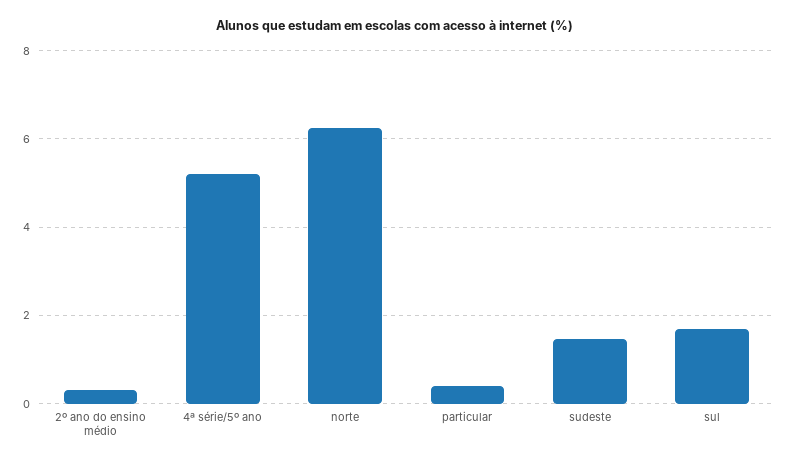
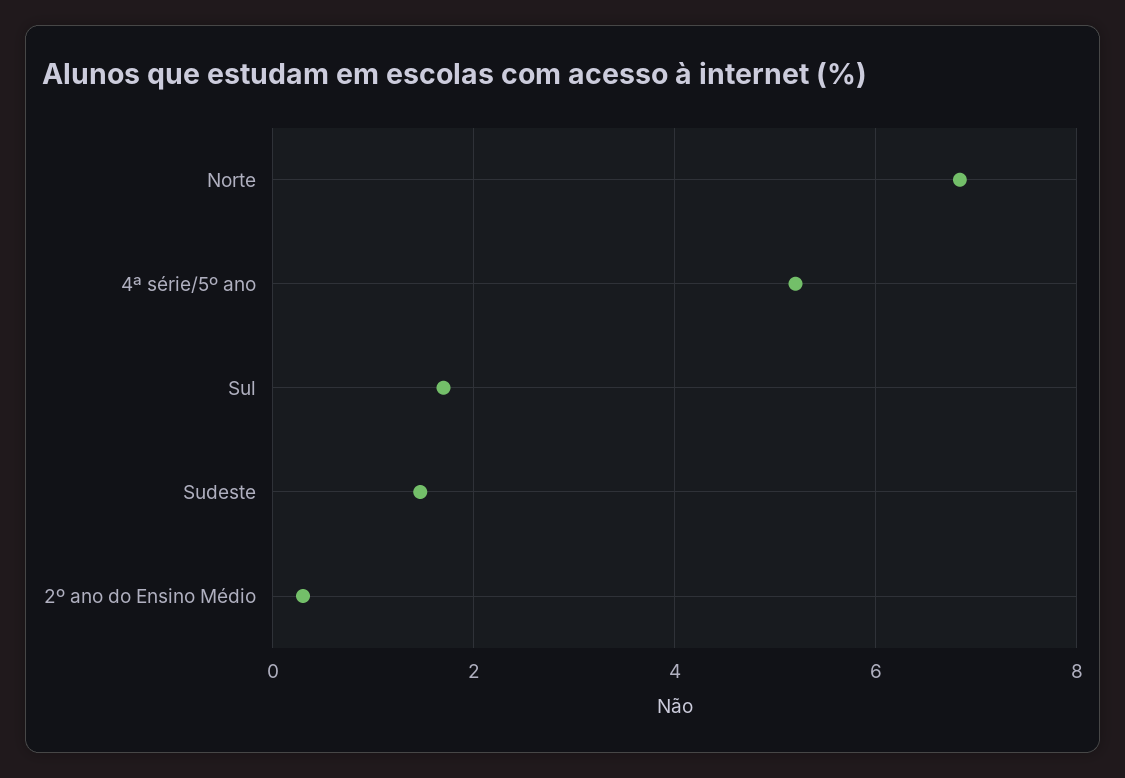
  {
    "2º ano do ensino médio": 0.4,
    "4ª série/5º ano": 5.2,
-   "norte": 6.2,
+   "norte": 6.8,
-   "particular": 0.4,
    "sudeste": 1.4,
    "sul": 1.6
  }

